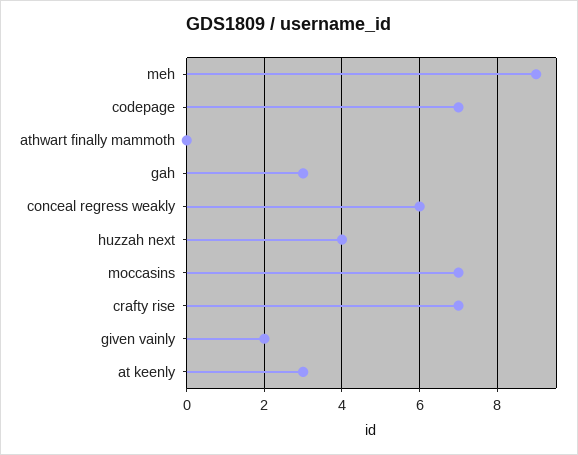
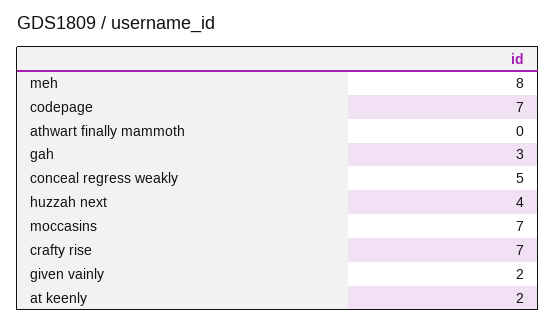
  {
-   "meh": 9,
+   "meh": 8,
    "codepage": 7,
    "athwart finally mammoth": 0,
    "gah": 3,
-   "conceal regress weakly": 6,
+   "conceal regress weakly": 5,
    "huzzah next": 4,
    "moccasins": 7,
    "crafty rise": 7,
    "given vainly": 2,
-   "at keenly": 3
+   "at keenly": 2
  }

